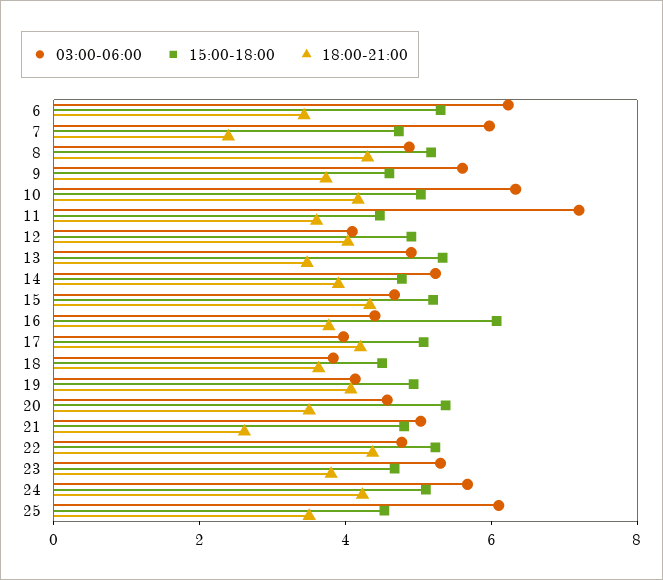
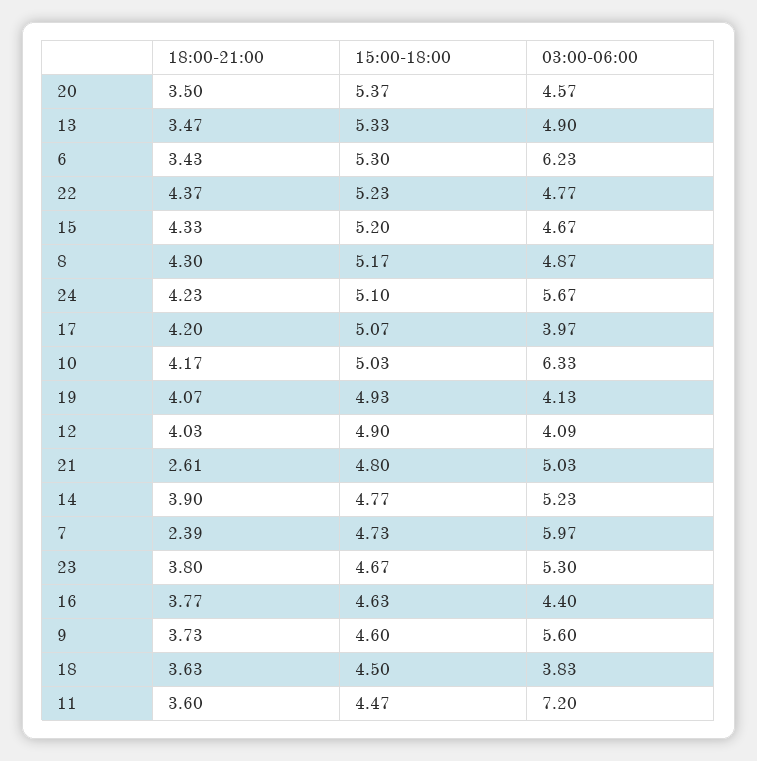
  {
    "03:00-06:00": {
      "6": 6.23,
      "7": 5.97,
      "8": 4.87,
      "9": 5.6,
      "10": 6.33,
      "11": 7.2,
      "12": 4.09,
      "13": 4.9,
      "14": 5.23,
      "15": 4.67,
      "16": 4.4,
      "17": 3.97,
      "18": 3.83,
      "19": 4.13,
      "20": 4.57,
      "21": 5.03,
      "22": 4.77,
      "23": 5.3,
-     "24": 5.67,
+     "24": 5.67
-     "25": 6
    },
    "15:00-18:00": {
      "6": 5.3,
      "7": 4.73,
      "8": 5.17,
      "9": 4.6,
      "10": 5.03,
      "11": 4.47,
      "12": 4.9,
      "13": 5.33,
      "14": 4.77,
      "15": 5.2,
-     "16": 6,
+     "16": 4.63,
      "17": 5.07,
      "18": 4.5,
      "19": 4.93,
      "20": 5.37,
      "21": 4.8,
      "22": 5.23,
      "23": 4.67,
-     "24": 5.1,
+     "24": 5.1
-     "25": 4.5
    },
    "18:00-21:00": {
      "6": 3.43,
      "7": 2.39,
      "8": 4.3,
      "9": 3.73,
      "10": 4.17,
      "11": 3.6,
      "12": 4.03,
      "13": 3.47,
      "14": 3.9,
      "15": 4.33,
      "16": 3.77,
      "17": 4.2,
      "18": 3.63,
      "19": 4.07,
      "20": 3.5,
      "21": 2.61,
      "22": 4.37,
      "23": 3.8,
-     "24": 4.23,
+     "24": 4.23
-     "25": 3.5
    }
  }

